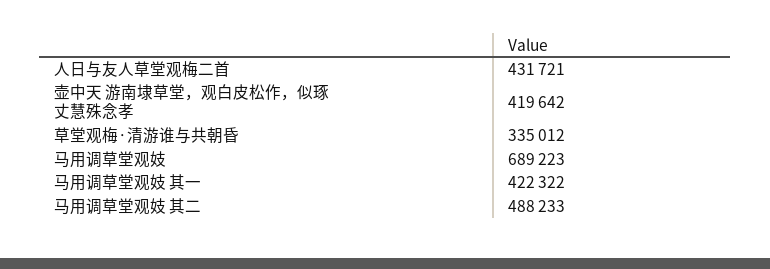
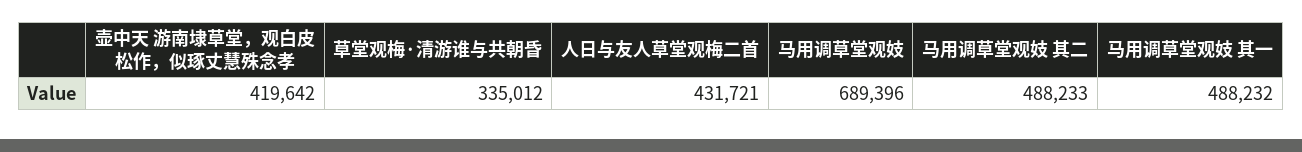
  {
    "人日与友人草堂观梅二首": 431721,
    "壶中天 游南埭草堂，观白皮松作，似琢丈慧殊念孝": 419642,
    "草堂观梅·清游谁与共朝昏": 335012,
-   "马用调草堂观妓": 689223,
+   "马用调草堂观妓": 689396,
-   "马用调草堂观妓 其一": 422322,
+   "马用调草堂观妓 其一": 488232,
    "马用调草堂观妓 其二": 488233
  }

